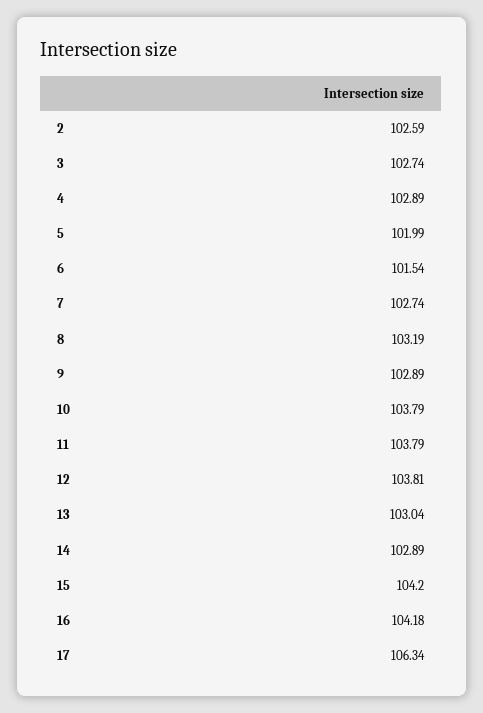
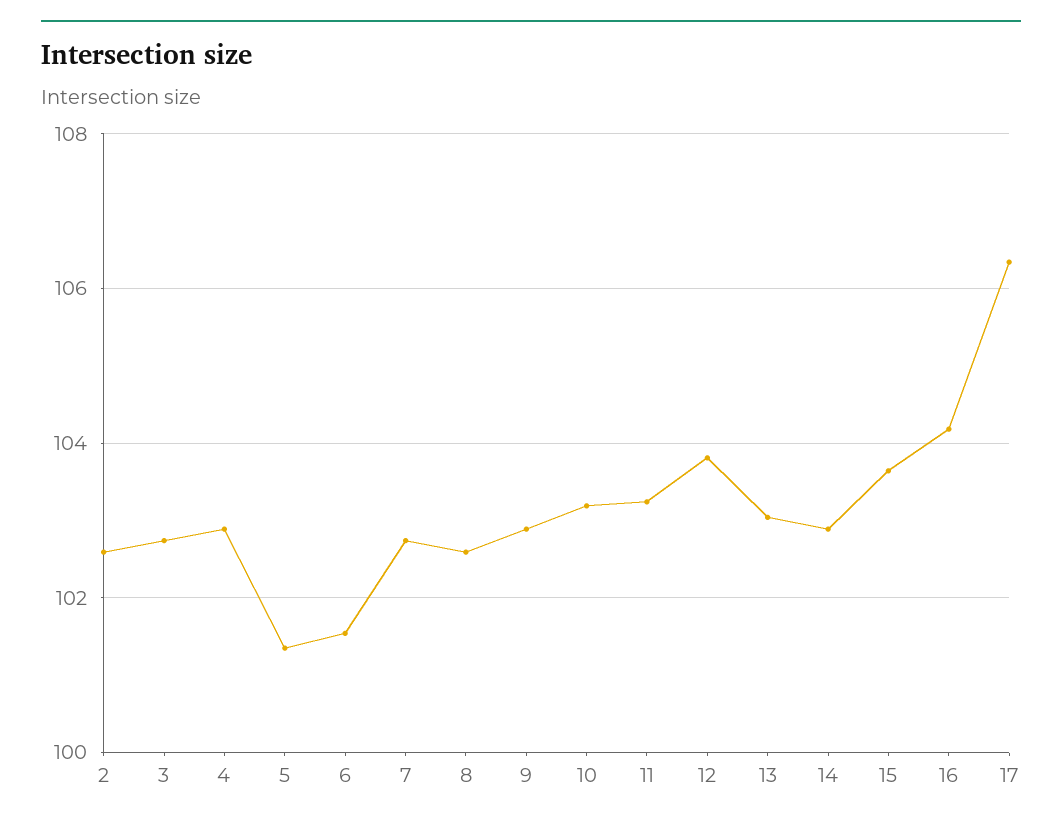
  {
    "2": 102.59,
    "3": 102.74,
    "4": 102.89,
-   "5": 101.99,
+   "5": 101.4,
    "6": 101.54,
    "7": 102.74,
-   "8": 103.19,
+   "8": 102.6,
    "9": 102.89,
-   "10": 103.79,
+   "10": 103.2,
-   "11": 103.79,
+   "11": 103.2,
    "12": 103.81,
    "13": 103.04,
    "14": 102.89,
-   "15": 104.2,
+   "15": 103.6,
    "16": 104.18,
    "17": 106.34
  }

